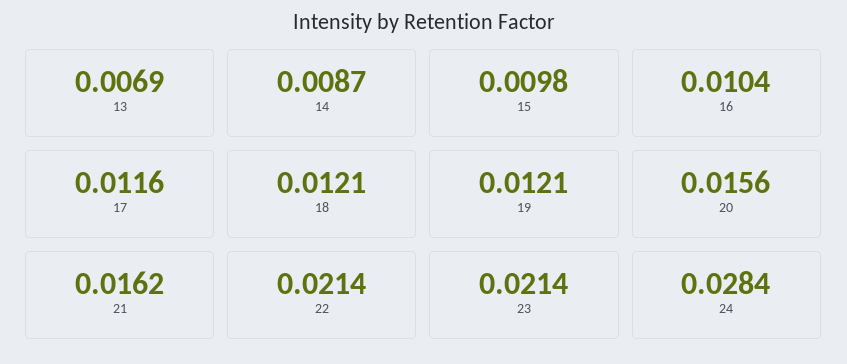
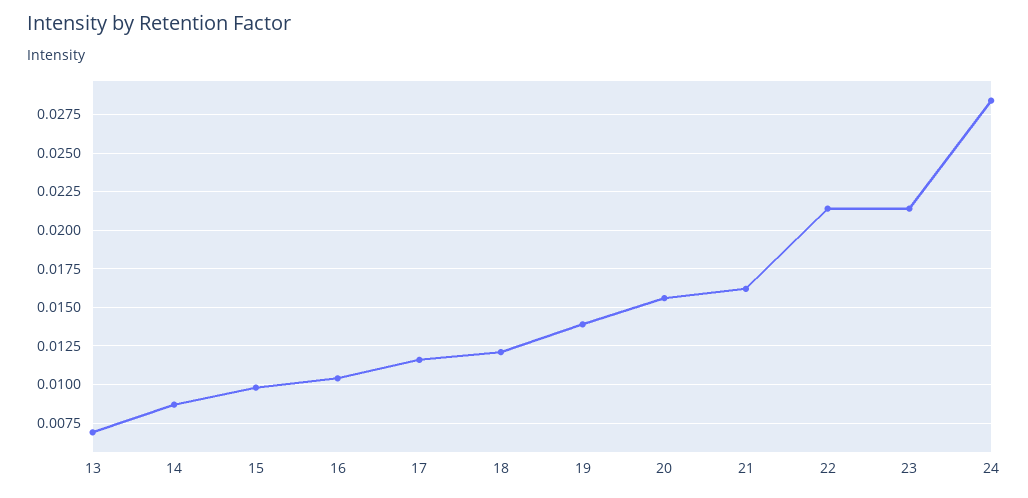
  {
    "13": 0.0069,
    "14": 0.0087,
    "15": 0.0098,
    "16": 0.0104,
    "17": 0.0116,
    "18": 0.0121,
-   "19": 0.0121,
+   "19": 0.014,
    "20": 0.0156,
    "21": 0.0162,
    "22": 0.0214,
    "23": 0.0214,
    "24": 0.0284
  }

